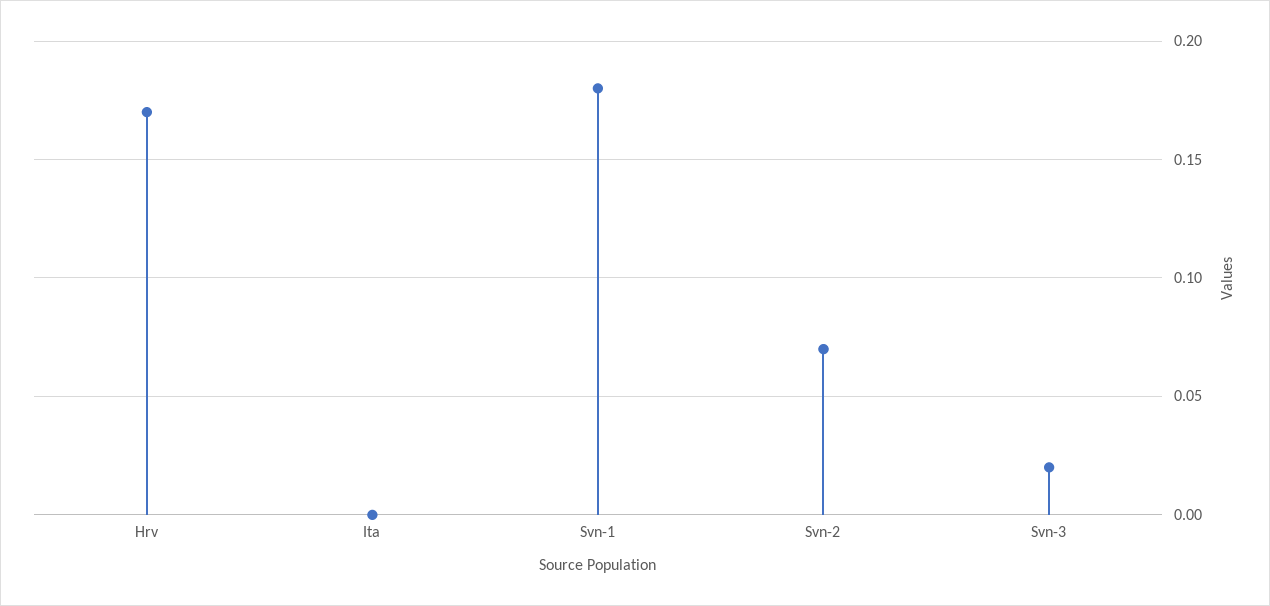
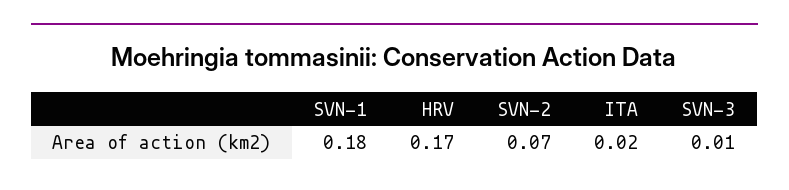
  {
    "Hrv": 0.17,
-   "Ita": 0,
+   "Ita": 0.02,
    "Svn-1": 0.18,
    "Svn-2": 0.07,
-   "Svn-3": 0.02
+   "Svn-3": 0.01
  }

